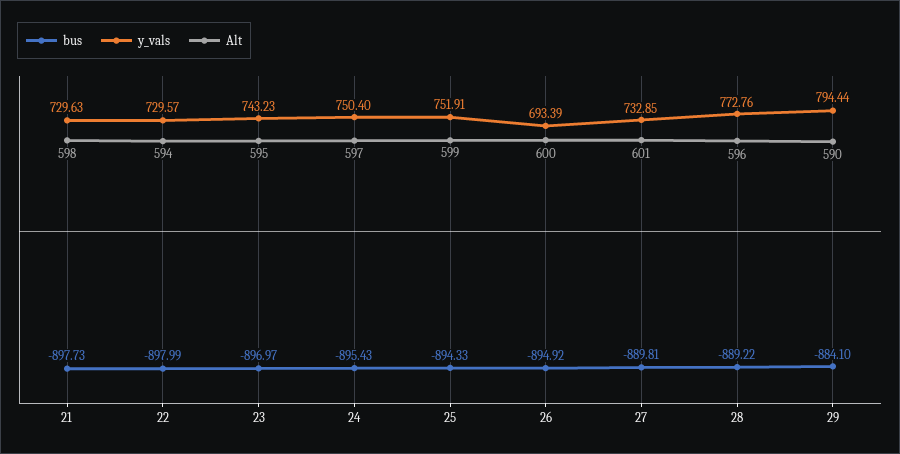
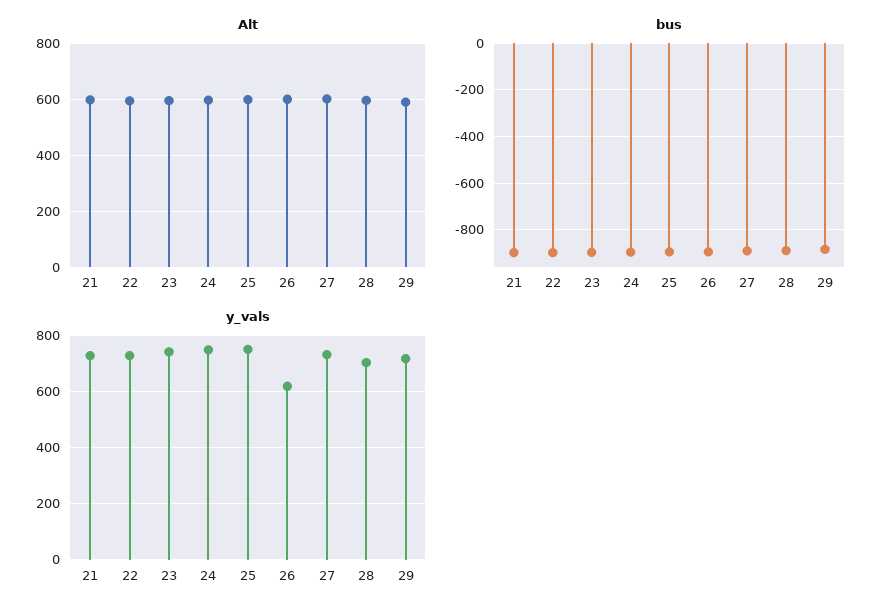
  {
    "bus": {
      "21": -897.73,
      "22": -897.99,
      "23": -896.97,
      "24": -895.43,
      "25": -894.33,
      "26": -894.92,
      "27": -889.81,
      "28": -889.22,
      "29": -884.1
    },
    "y_vals": {
      "21": 729.63,
      "22": 729.57,
      "23": 743.23,
      "24": 750.4,
      "25": 751.91,
-     "26": 693.39,
+     "26": 625,
      "27": 732.85,
-     "28": 772.76,
+     "28": 700,
-     "29": 794.44
+     "29": 725
    },
    "Alt": {
      "21": 598,
      "22": 594,
      "23": 595,
      "24": 597,
      "25": 599,
      "26": 600,
      "27": 601,
      "28": 596,
      "29": 590
    }
  }

